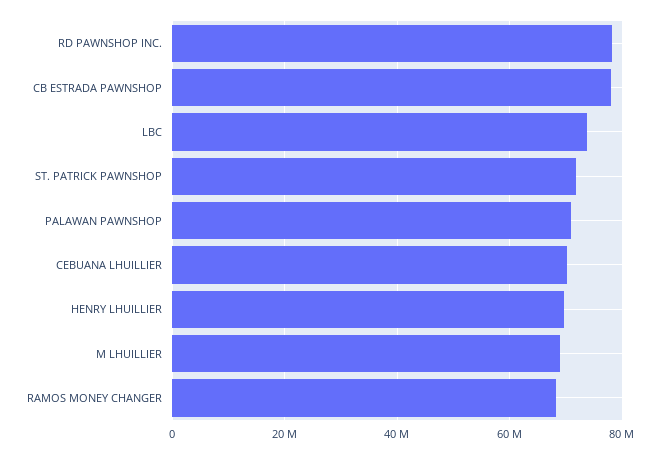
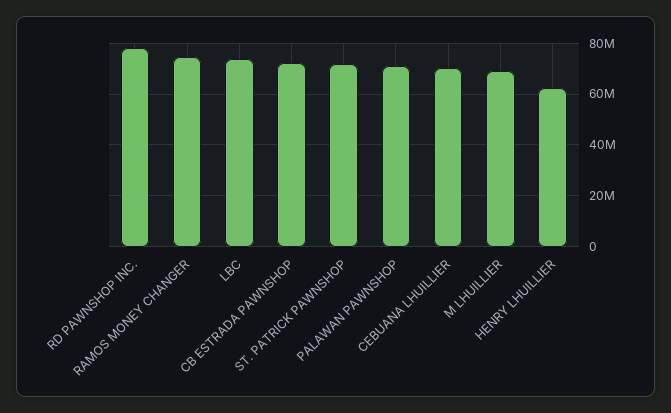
  {
    "RD PAWNSHOP INC.": 78000000,
-   "CB ESTRADA PAWNSHOP": 78000000,
+   "CB ESTRADA PAWNSHOP": 72500000,
    "LBC": 74000000,
    "ST. PATRICK PAWNSHOP": 72000000,
    "PALAWAN PAWNSHOP": 70000000,
    "CEBUANA LHUILLIER": 70000000,
-   "HENRY LHUILLIER": 70000000,
+   "HENRY LHUILLIER": 62500000,
    "M LHUILLIER": 68000000,
-   "RAMOS MONEY CHANGER": 68000000
+   "RAMOS MONEY CHANGER": 75000000
  }

